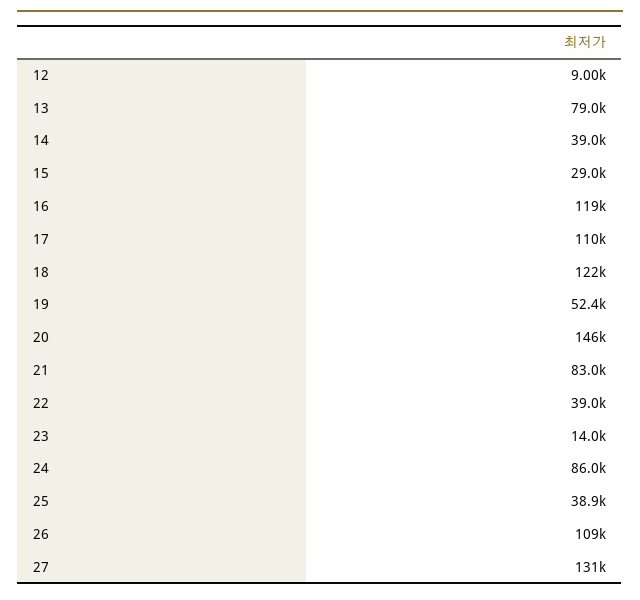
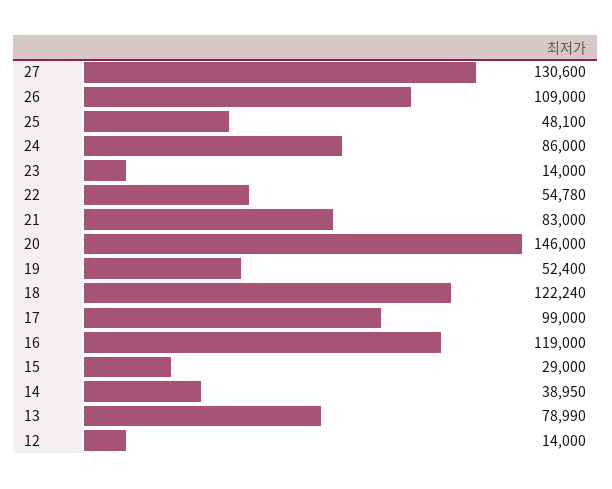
  {
-   "12": 9000,
+   "12": 14000,
    "13": 78990,
    "14": 38950,
    "15": 29000,
    "16": 119000,
-   "17": 110000,
+   "17": 99000,
    "18": 122240,
    "19": 52400,
    "20": 146000,
    "21": 83000,
-   "22": 39000,
+   "22": 54780,
    "23": 14000,
    "24": 86000,
-   "25": 38900,
+   "25": 48100,
    "26": 109000,
    "27": 130600
  }

